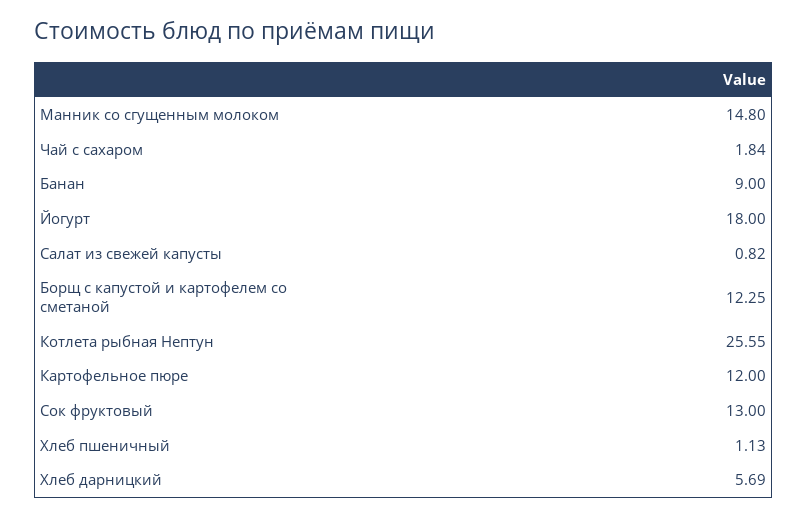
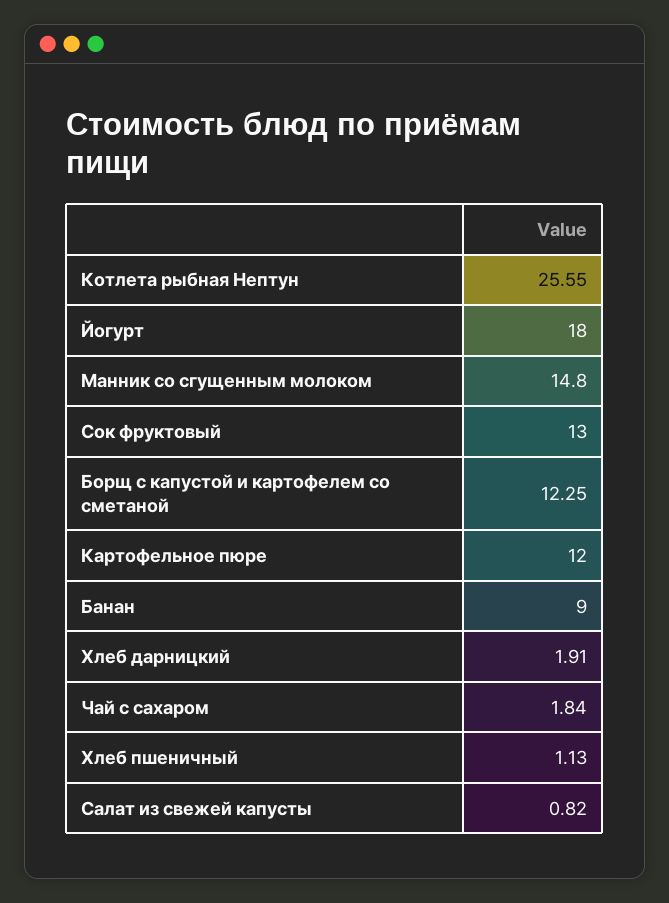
  {
    "Манник со сгущенным молоком": 14.8,
    "Чай с сахаром": 1.84,
    "Банан": 9,
    "Йогурт": 18,
    "Салат из свежей капусты": 0.82,
    "Борщ с капустой и картофелем со сметаной": 12.25,
    "Котлета рыбная Нептун": 25.55,
    "Картофельное пюре": 12,
    "Сок фруктовый": 13,
    "Хлеб пшеничный": 1.13,
-   "Хлеб дарницкий": 5.69
+   "Хлеб дарницкий": 1.91
  }

